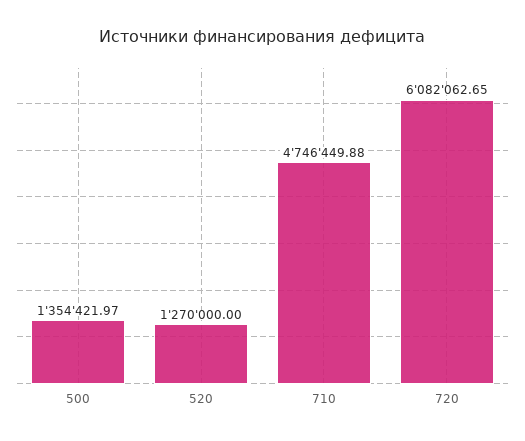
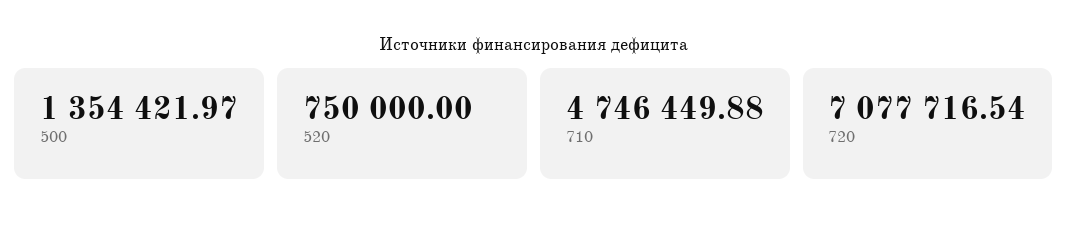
  {
    "500": 1354421.97,
-   "520": 1270000,
+   "520": 750000,
    "710": 4746449.88,
-   "720": 6082062.65
+   "720": 7077716.54
  }

